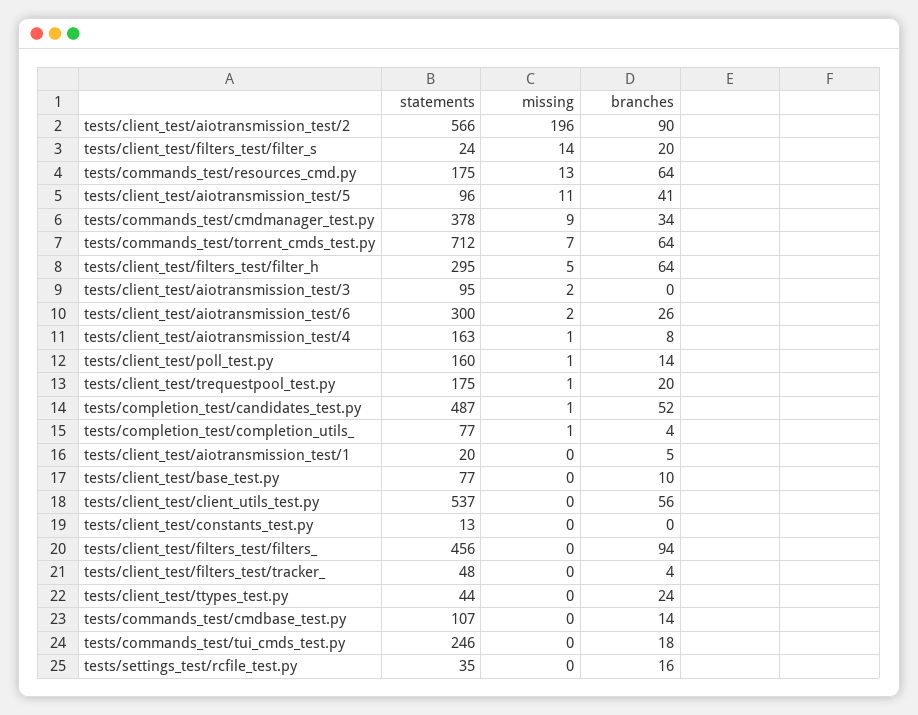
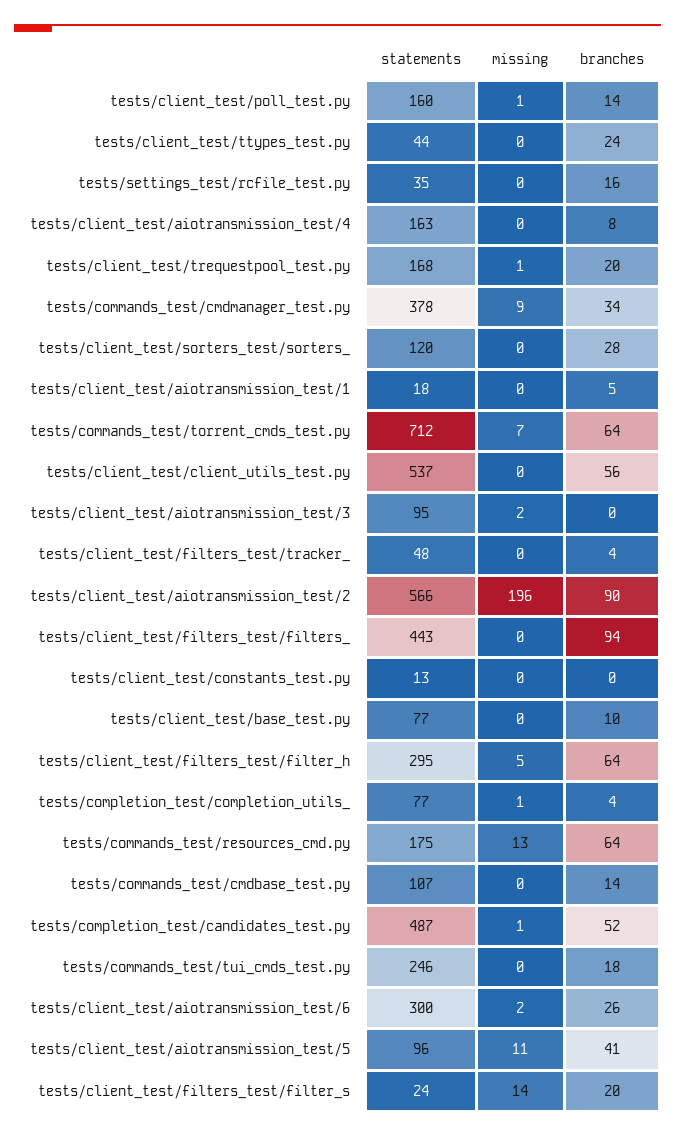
  {
    "statements": {
      "tests/client_test/aiotransmission_test/2": 566,
      "tests/client_test/filters_test/filter_s": 24,
      "tests/commands_test/resources_cmd.py": 175,
      "tests/client_test/aiotransmission_test/5": 96,
      "tests/commands_test/cmdmanager_test.py": 378,
      "tests/commands_test/torrent_cmds_test.py": 712,
      "tests/client_test/filters_test/filter_h": 295,
      "tests/client_test/aiotransmission_test/3": 95,
      "tests/client_test/aiotransmission_test/6": 300,
      "tests/client_test/aiotransmission_test/4": 163,
      "tests/client_test/poll_test.py": 160,
-     "tests/client_test/trequestpool_test.py": 175,
+     "tests/client_test/trequestpool_test.py": 168,
      "tests/completion_test/candidates_test.py": 487,
      "tests/completion_test/completion_utils_": 77,
-     "tests/client_test/aiotransmission_test/1": 20,
+     "tests/client_test/aiotransmission_test/1": 18,
      "tests/client_test/base_test.py": 77,
      "tests/client_test/client_utils_test.py": 537,
      "tests/client_test/constants_test.py": 13,
-     "tests/client_test/filters_test/filters_": 456,
+     "tests/client_test/filters_test/filters_": 443,
      "tests/client_test/filters_test/tracker_": 48,
      "tests/client_test/ttypes_test.py": 44,
      "tests/commands_test/cmdbase_test.py": 107,
      "tests/commands_test/tui_cmds_test.py": 246,
-     "tests/settings_test/rcfile_test.py": 35
+     "tests/settings_test/rcfile_test.py": 35,
+     "tests/client_test/sorters_test/sorters_": 120
    },
    "missing": {
      "tests/client_test/aiotransmission_test/2": 196,
      "tests/client_test/filters_test/filter_s": 14,
      "tests/commands_test/resources_cmd.py": 13,
      "tests/client_test/aiotransmission_test/5": 11,
      "tests/commands_test/cmdmanager_test.py": 9,
      "tests/commands_test/torrent_cmds_test.py": 7,
      "tests/client_test/filters_test/filter_h": 5,
      "tests/client_test/aiotransmission_test/3": 2,
      "tests/client_test/aiotransmission_test/6": 2,
-     "tests/client_test/aiotransmission_test/4": 1,
+     "tests/client_test/aiotransmission_test/4": 0,
      "tests/client_test/poll_test.py": 1,
      "tests/client_test/trequestpool_test.py": 1,
      "tests/completion_test/candidates_test.py": 1,
      "tests/completion_test/completion_utils_": 1,
      "tests/client_test/aiotransmission_test/1": 0,
      "tests/client_test/base_test.py": 0,
      "tests/client_test/client_utils_test.py": 0,
      "tests/client_test/constants_test.py": 0,
      "tests/client_test/filters_test/filters_": 0,
      "tests/client_test/filters_test/tracker_": 0,
      "tests/client_test/ttypes_test.py": 0,
      "tests/commands_test/cmdbase_test.py": 0,
      "tests/commands_test/tui_cmds_test.py": 0,
-     "tests/settings_test/rcfile_test.py": 0
+     "tests/settings_test/rcfile_test.py": 0,
+     "tests/client_test/sorters_test/sorters_": 0
    },
    "branches": {
      "tests/client_test/aiotransmission_test/2": 90,
      "tests/client_test/filters_test/filter_s": 20,
      "tests/commands_test/resources_cmd.py": 64,
      "tests/client_test/aiotransmission_test/5": 41,
      "tests/commands_test/cmdmanager_test.py": 34,
      "tests/commands_test/torrent_cmds_test.py": 64,
      "tests/client_test/filters_test/filter_h": 64,
      "tests/client_test/aiotransmission_test/3": 0,
      "tests/client_test/aiotransmission_test/6": 26,
      "tests/client_test/aiotransmission_test/4": 8,
      "tests/client_test/poll_test.py": 14,
      "tests/client_test/trequestpool_test.py": 20,
      "tests/completion_test/candidates_test.py": 52,
      "tests/completion_test/completion_utils_": 4,
      "tests/client_test/aiotransmission_test/1": 5,
      "tests/client_test/base_test.py": 10,
      "tests/client_test/client_utils_test.py": 56,
      "tests/client_test/constants_test.py": 0,
      "tests/client_test/filters_test/filters_": 94,
      "tests/client_test/filters_test/tracker_": 4,
      "tests/client_test/ttypes_test.py": 24,
      "tests/commands_test/cmdbase_test.py": 14,
      "tests/commands_test/tui_cmds_test.py": 18,
-     "tests/settings_test/rcfile_test.py": 16
+     "tests/settings_test/rcfile_test.py": 16,
+     "tests/client_test/sorters_test/sorters_": 28
    }
  }

